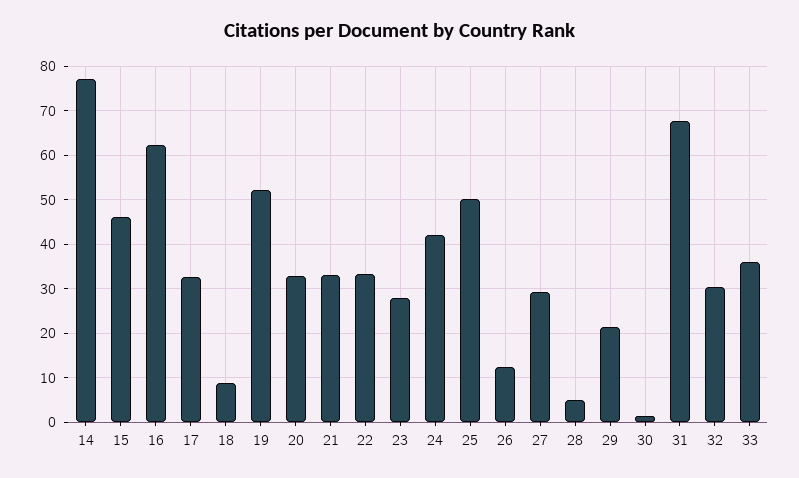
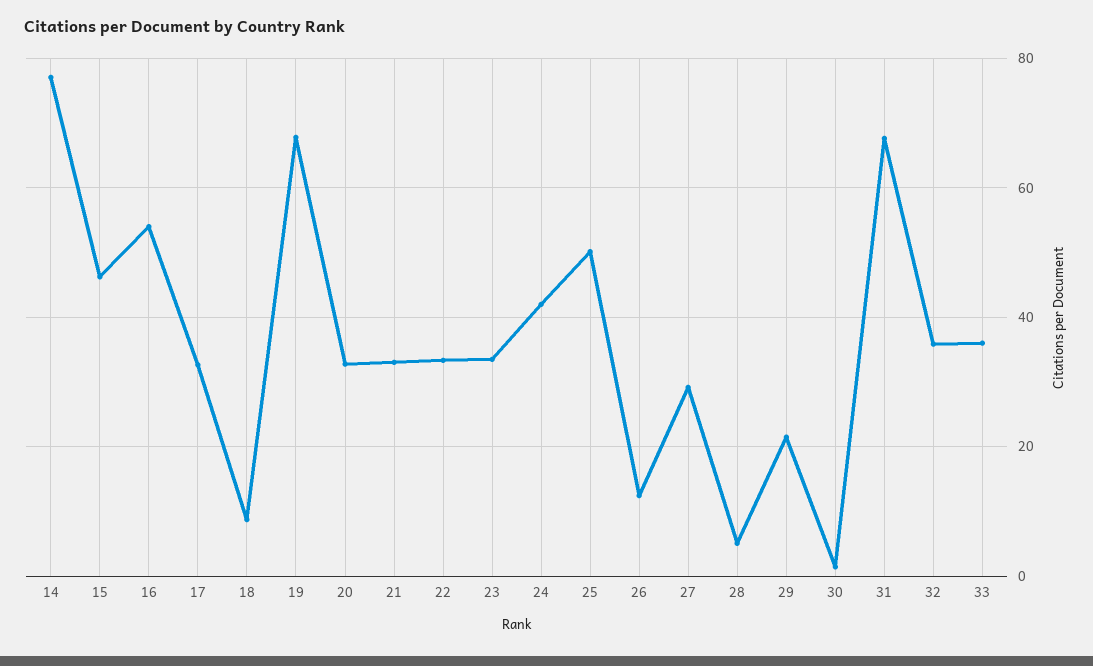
  {
    "14": 78,
    "15": 46,
-   "16": 62,
+   "16": 54,
    "17": 32,
    "18": 8,
-   "19": 52,
+   "19": 68,
    "20": 32,
    "21": 34,
    "22": 34,
-   "23": 28,
+   "23": 34,
    "24": 42,
    "25": 50,
    "26": 12,
    "27": 30,
    "28": 6,
    "29": 22,
    "30": 2,
    "31": 68,
-   "32": 30,
+   "32": 36,
    "33": 36
  }

